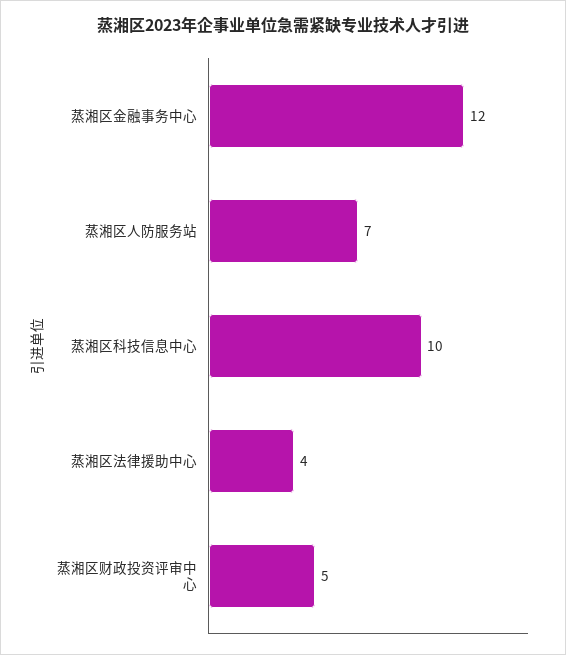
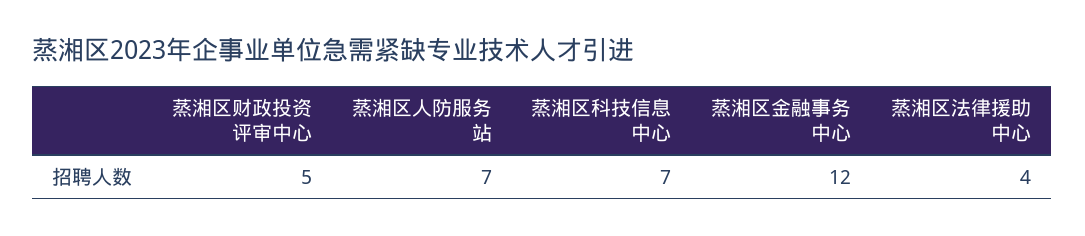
  {
    "蒸湘区金融事务中心": 12,
    "蒸湘区人防服务站": 7,
-   "蒸湘区科技信息中心": 10,
+   "蒸湘区科技信息中心": 7,
    "蒸湘区法律援助中心": 4,
    "蒸湘区财政投资评审中心": 5
  }

